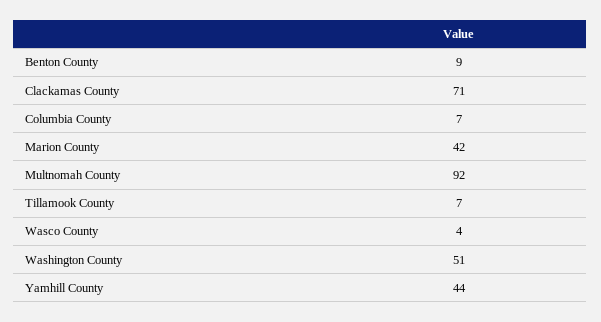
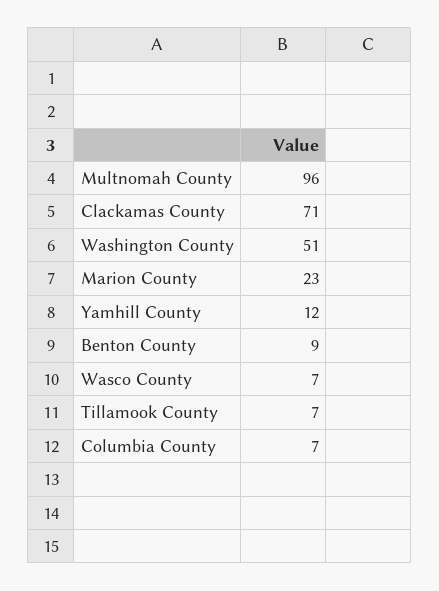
  {
    "Benton County": 9,
    "Clackamas County": 71,
    "Columbia County": 7,
-   "Marion County": 42,
+   "Marion County": 23,
-   "Multnomah County": 92,
+   "Multnomah County": 96,
    "Tillamook County": 7,
-   "Wasco County": 4,
+   "Wasco County": 7,
    "Washington County": 51,
-   "Yamhill County": 44
+   "Yamhill County": 12
  }

